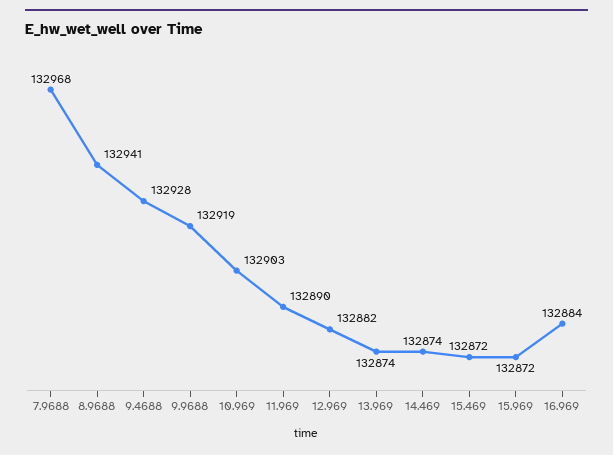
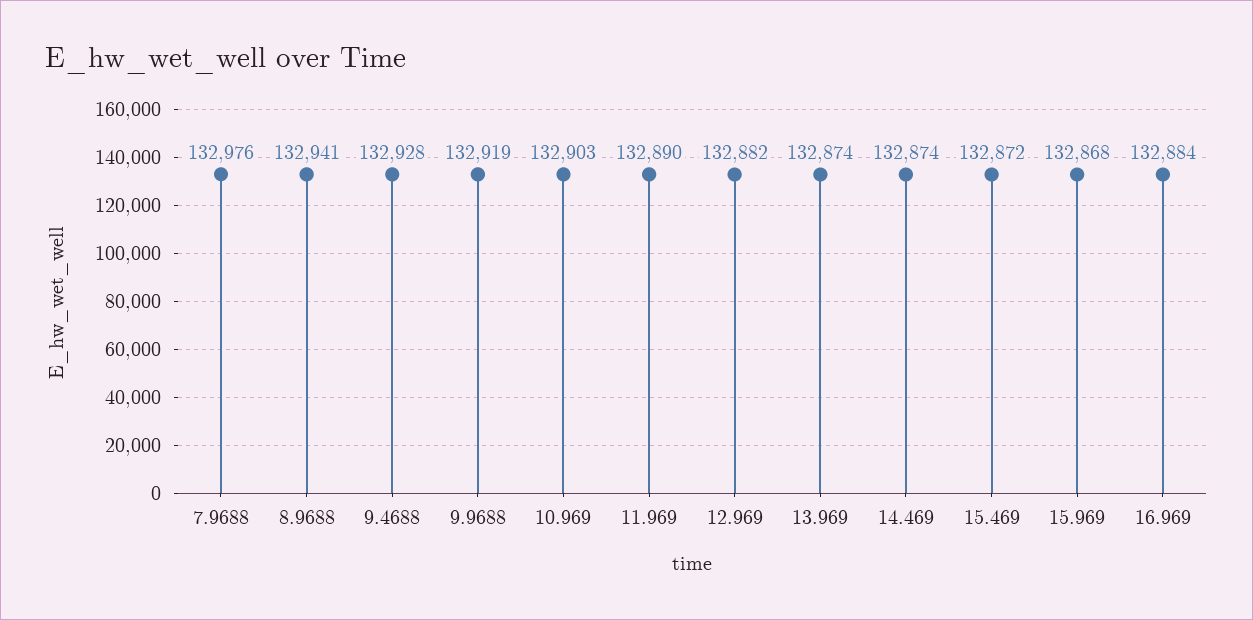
  {
-   "7.9688": 132968,
+   "7.9688": 132976,
    "8.9688": 132941,
    "9.4688": 132928,
    "9.9688": 132919,
    "10.969": 132903,
    "11.969": 132890,
    "12.969": 132882,
    "13.969": 132874,
    "14.469": 132874,
    "15.469": 132872,
-   "15.969": 132872,
+   "15.969": 132868,
    "16.969": 132884
  }

